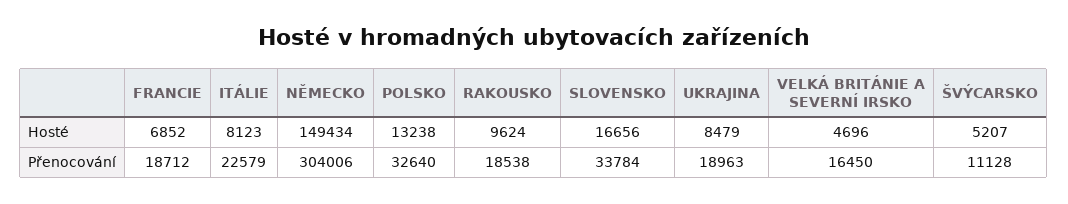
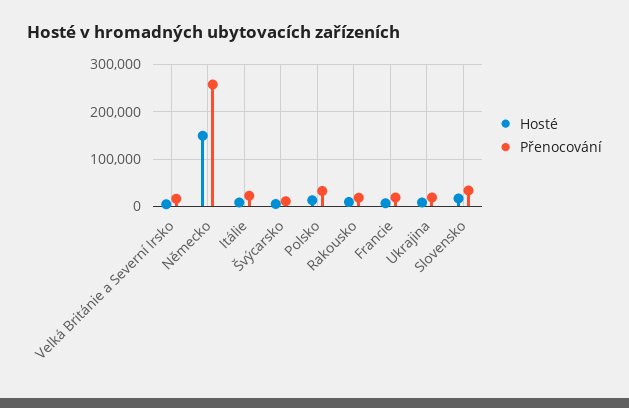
  {
    "Hosté": {
      "FRANCIE": 6852,
      "ITÁLIE": 8123,
      "NĚMECKO": 149434,
      "POLSKO": 13238,
      "RAKOUSKO": 9624,
      "SLOVENSKO": 16656,
      "UKRAJINA": 8479,
      "VELKÁ BRITÁNIE A SEVERNÍ IRSKO": 4696,
      "ŠVÝCARSKO": 5207
    },
    "Přenocování": {
      "FRANCIE": 18712,
      "ITÁLIE": 22579,
-     "NĚMECKO": 304006,
+     "NĚMECKO": 260000,
      "POLSKO": 32640,
      "RAKOUSKO": 18538,
      "SLOVENSKO": 33784,
      "UKRAJINA": 18963,
      "VELKÁ BRITÁNIE A SEVERNÍ IRSKO": 16450,
      "ŠVÝCARSKO": 11128
    }
  }

